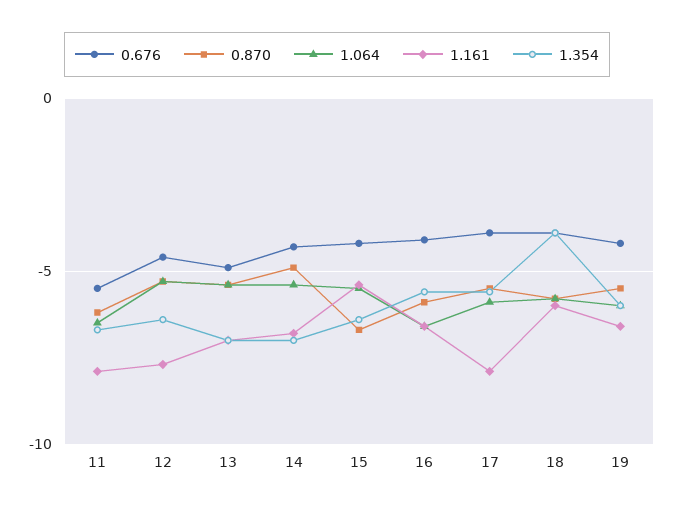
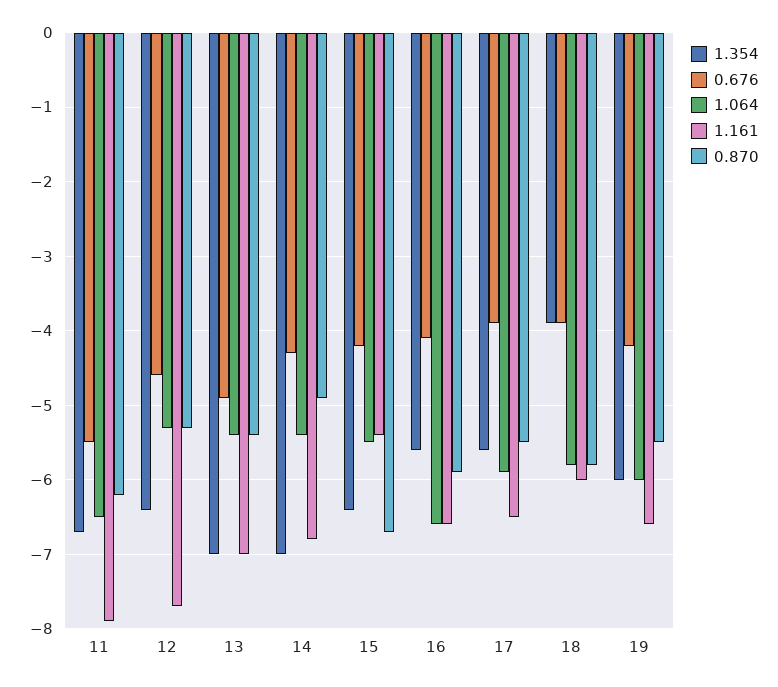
  {
    "0.676": {
      "11": -5.5,
      "12": -4.6,
      "13": -4.9,
      "14": -4.3,
      "15": -4.2,
      "16": -4.1,
      "17": -3.9,
      "18": -3.9,
      "19": -4.2
    },
    "0.870": {
      "11": -6.2,
      "12": -5.3,
      "13": -5.4,
      "14": -4.9,
      "15": -6.7,
      "16": -5.9,
      "17": -5.5,
      "18": -5.8,
      "19": -5.5
    },
    "1.064": {
      "11": -6.5,
      "12": -5.3,
      "13": -5.4,
      "14": -5.4,
      "15": -5.5,
      "16": -6.6,
      "17": -5.9,
      "18": -5.8,
      "19": -6
    },
    "1.161": {
      "11": -7.9,
      "12": -7.7,
      "13": -7,
      "14": -6.8,
      "15": -5.4,
      "16": -6.6,
-     "17": -8,
+     "17": -6.5,
      "18": -6,
      "19": -6.6
    },
    "1.354": {
      "11": -6.7,
      "12": -6.4,
      "13": -7,
      "14": -7,
      "15": -6.4,
      "16": -5.6,
      "17": -5.6,
      "18": -3.9,
      "19": -6
    }
  }

